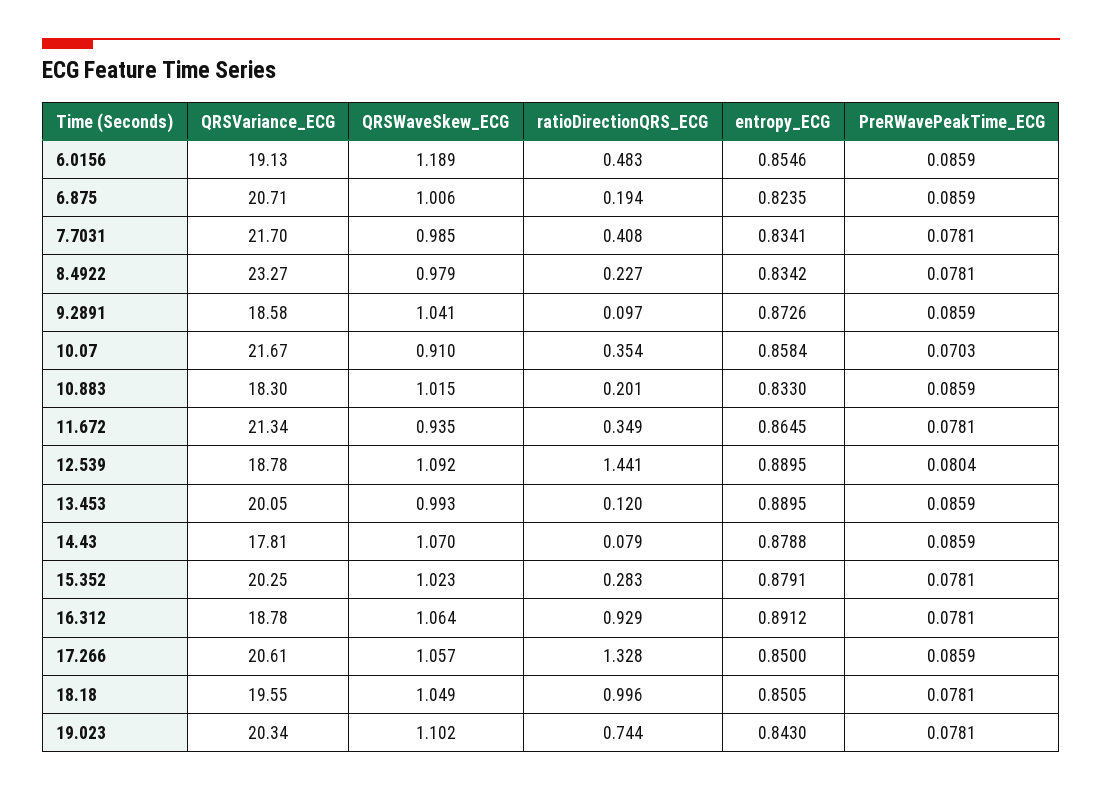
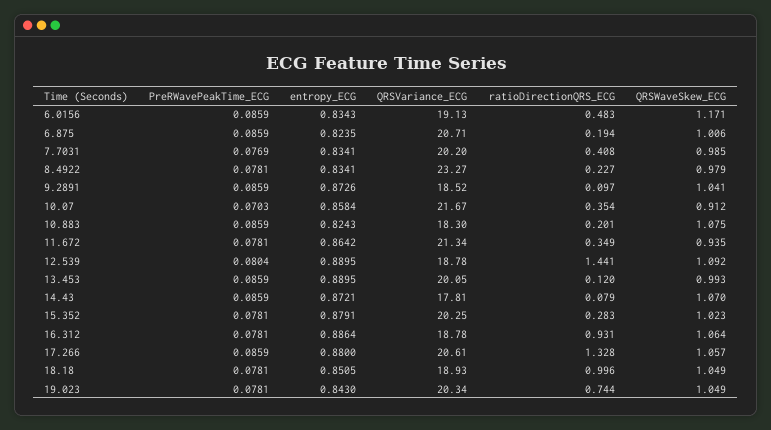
  {
    "QRSVariance_ECG": {
      "6.0156": 19.13,
      "6.875": 20.71,
-     "7.7031": 21.7,
+     "7.7031": 20.2,
      "8.4922": 23.27,
-     "9.2891": 18.58,
+     "9.2891": 18.52,
      "10.07": 21.67,
      "10.883": 18.3,
      "11.672": 21.34,
      "12.539": 18.78,
      "13.453": 20.05,
      "14.43": 17.81,
      "15.352": 20.25,
      "16.312": 18.78,
      "17.266": 20.61,
-     "18.18": 19.55,
+     "18.18": 18.93,
      "19.023": 20.34
    },
    "QRSWaveSkew_ECG": {
-     "6.0156": 1.189,
+     "6.0156": 1.171,
      "6.875": 1.006,
      "7.7031": 0.985,
      "8.4922": 0.979,
      "9.2891": 1.041,
-     "10.07": 0.91,
+     "10.07": 0.912,
-     "10.883": 1.015,
+     "10.883": 1.075,
      "11.672": 0.935,
      "12.539": 1.092,
      "13.453": 0.993,
      "14.43": 1.07,
      "15.352": 1.023,
      "16.312": 1.064,
      "17.266": 1.057,
      "18.18": 1.049,
-     "19.023": 1.102
+     "19.023": 1.049
    },
    "ratioDirectionQRS_ECG": {
      "6.0156": 0.483,
      "6.875": 0.194,
      "7.7031": 0.408,
      "8.4922": 0.227,
      "9.2891": 0.097,
      "10.07": 0.354,
      "10.883": 0.201,
      "11.672": 0.349,
      "12.539": 1.441,
      "13.453": 0.12,
      "14.43": 0.079,
      "15.352": 0.283,
-     "16.312": 0.929,
+     "16.312": 0.931,
      "17.266": 1.328,
      "18.18": 0.996,
      "19.023": 0.744
    },
    "entropy_ECG": {
-     "6.0156": 0.8546,
+     "6.0156": 0.8343,
      "6.875": 0.8235,
      "7.7031": 0.8341,
-     "8.4922": 0.8342,
+     "8.4922": 0.8341,
      "9.2891": 0.8726,
      "10.07": 0.8584,
-     "10.883": 0.833,
+     "10.883": 0.8243,
-     "11.672": 0.8645,
+     "11.672": 0.8642,
      "12.539": 0.8895,
      "13.453": 0.8895,
-     "14.43": 0.8788,
+     "14.43": 0.8721,
      "15.352": 0.8791,
-     "16.312": 0.8912,
+     "16.312": 0.8864,
-     "17.266": 0.85,
+     "17.266": 0.88,
      "18.18": 0.8505,
      "19.023": 0.843
    },
    "PreRWavePeakTime_ECG": {
      "6.0156": 0.0859,
      "6.875": 0.0859,
-     "7.7031": 0.0781,
+     "7.7031": 0.0769,
      "8.4922": 0.0781,
      "9.2891": 0.0859,
      "10.07": 0.0703,
      "10.883": 0.0859,
      "11.672": 0.0781,
      "12.539": 0.0804,
      "13.453": 0.0859,
      "14.43": 0.0859,
      "15.352": 0.0781,
      "16.312": 0.0781,
      "17.266": 0.0859,
      "18.18": 0.0781,
      "19.023": 0.0781
    }
  }

